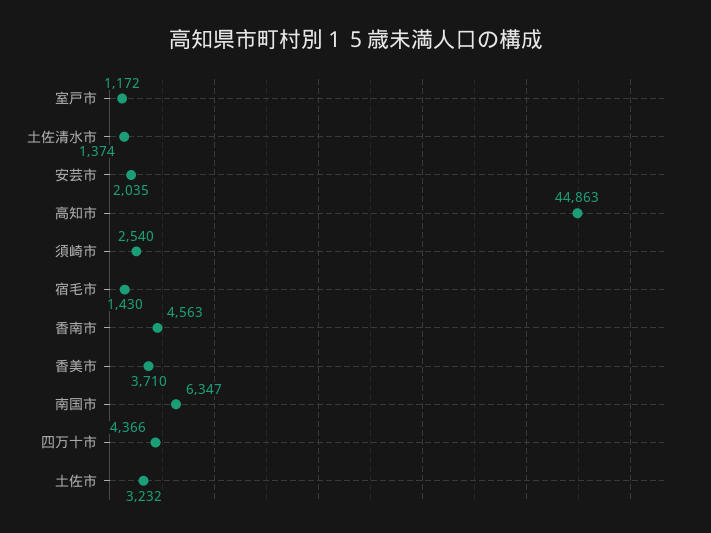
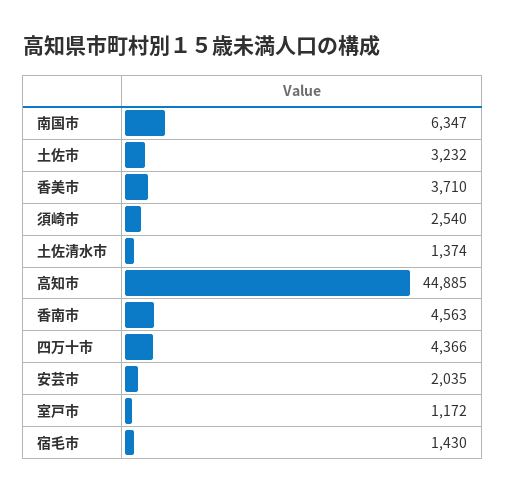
  {
    "室戸市": 1172,
    "土佐清水市": 1374,
    "安芸市": 2035,
-   "高知市": 44863,
+   "高知市": 44885,
    "須崎市": 2540,
    "宿毛市": 1430,
    "香南市": 4563,
    "香美市": 3710,
    "南国市": 6347,
    "四万十市": 4366,
    "土佐市": 3232
  }

